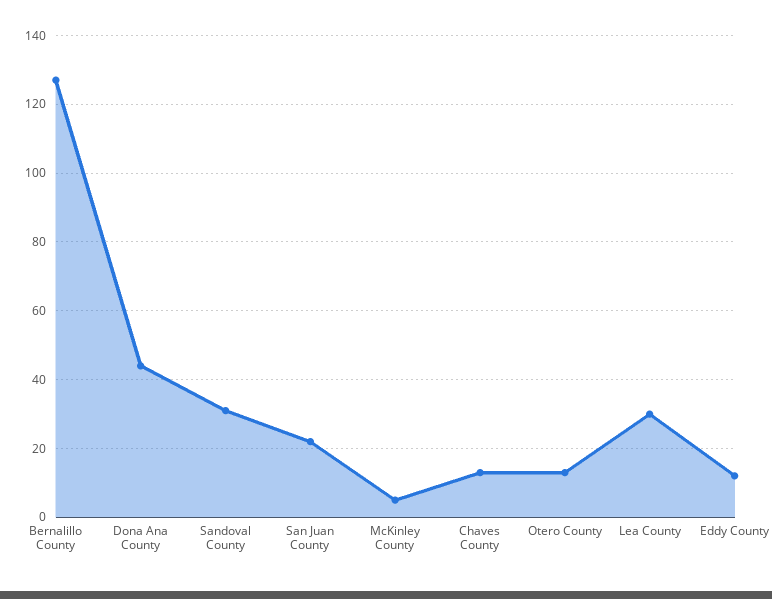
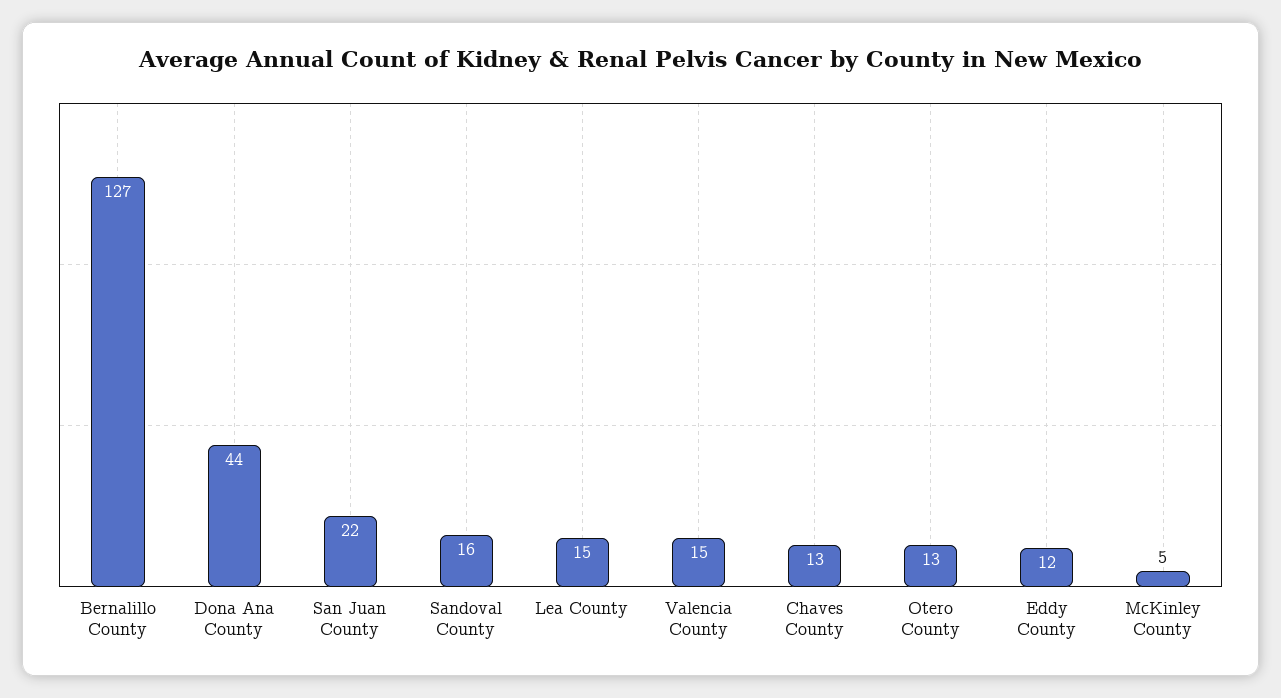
  {
    "Bernalillo County": 127,
    "Dona Ana County": 44,
-   "Sandoval County": 30,
+   "Sandoval County": 16,
    "San Juan County": 22,
    "McKinley County": 5,
    "Chaves County": 13,
    "Otero County": 13,
-   "Lea County": 30,
+   "Lea County": 15,
-   "Eddy County": 12
+   "Eddy County": 12,
+   "Valencia County": 15
  }

